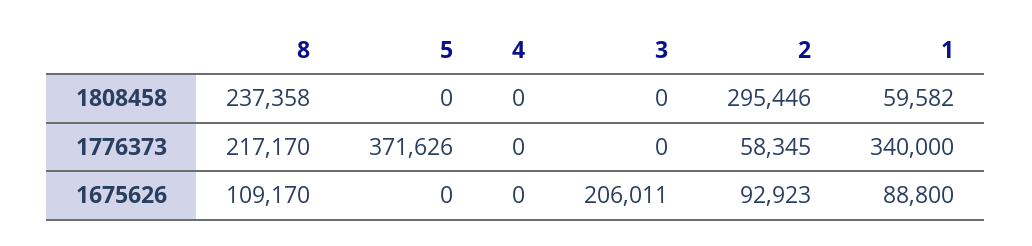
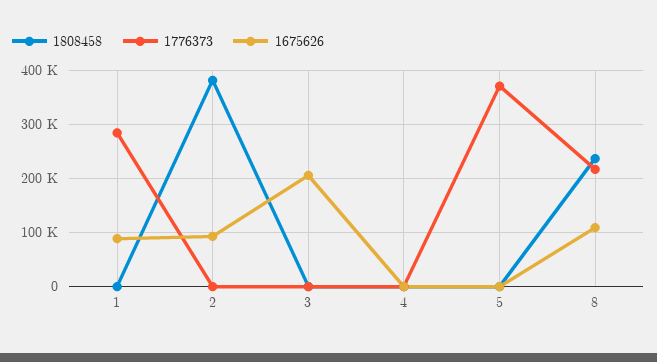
  {
    "1808458": {
      "8": 237358,
      "5": 0,
      "4": 0,
      "3": 0,
-     "2": 295446,
+     "2": 380000,
-     "1": 59582
+     "1": 0
    },
    "1776373": {
      "8": 217170,
      "5": 371626,
      "4": 0,
      "3": 0,
-     "2": 58345,
+     "2": 0,
-     "1": 340000
+     "1": 280000
    },
    "1675626": {
      "8": 109170,
      "5": 0,
      "4": 0,
      "3": 206011,
      "2": 92923,
      "1": 88800
    }
  }

